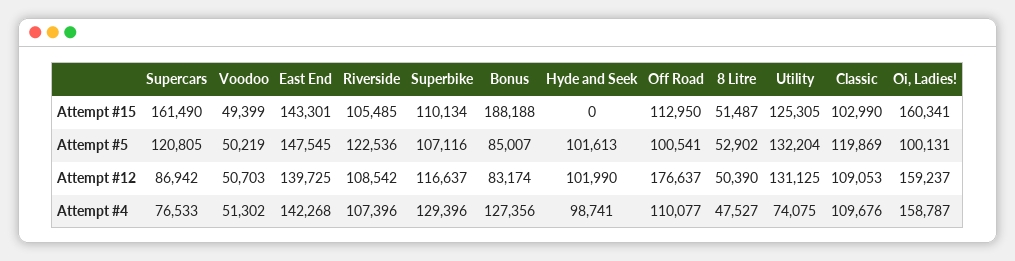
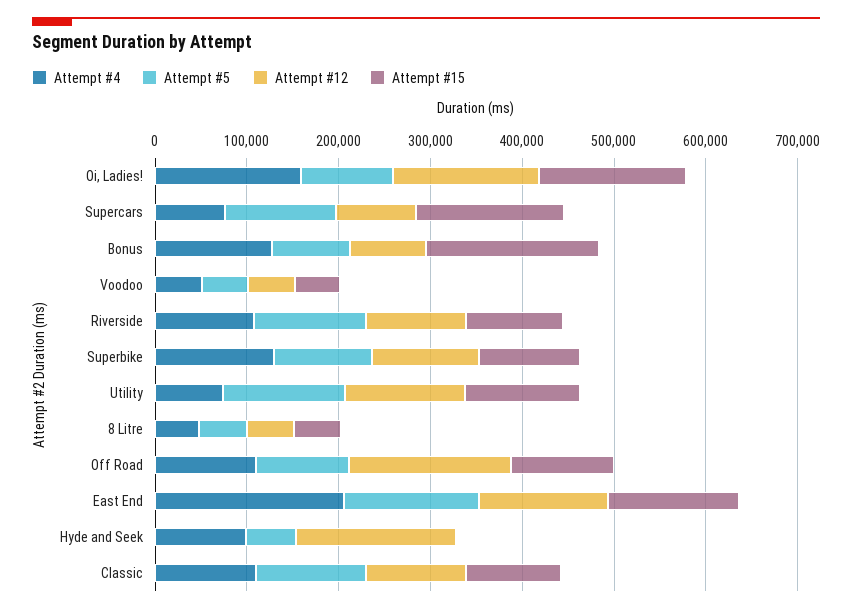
  {
    "Attempt #15": {
      "Supercars": 161490,
      "Voodoo": 49399,
      "East End": 143301,
      "Riverside": 105485,
      "Superbike": 110134,
      "Bonus": 188188,
      "Hyde and Seek": 0,
      "Off Road": 112950,
      "8 Litre": 51487,
      "Utility": 125305,
      "Classic": 102990,
      "Oi, Ladies!": 160341
    },
    "Attempt #5": {
      "Supercars": 120805,
      "Voodoo": 50219,
      "East End": 147545,
      "Riverside": 122536,
      "Superbike": 107116,
      "Bonus": 85007,
-     "Hyde and Seek": 101613,
+     "Hyde and Seek": 60000,
      "Off Road": 100541,
      "8 Litre": 52902,
      "Utility": 132204,
      "Classic": 119869,
      "Oi, Ladies!": 100131
    },
    "Attempt #12": {
      "Supercars": 86942,
      "Voodoo": 50703,
      "East End": 139725,
      "Riverside": 108542,
      "Superbike": 116637,
      "Bonus": 83174,
-     "Hyde and Seek": 101990,
+     "Hyde and Seek": 180000,
      "Off Road": 176637,
      "8 Litre": 50390,
      "Utility": 131125,
      "Classic": 109053,
      "Oi, Ladies!": 159237
    },
    "Attempt #4": {
      "Supercars": 76533,
      "Voodoo": 51302,
-     "East End": 142268,
+     "East End": 200000,
      "Riverside": 107396,
      "Superbike": 129396,
      "Bonus": 127356,
      "Hyde and Seek": 98741,
      "Off Road": 110077,
      "8 Litre": 47527,
      "Utility": 74075,
      "Classic": 109676,
      "Oi, Ladies!": 158787
    }
  }

